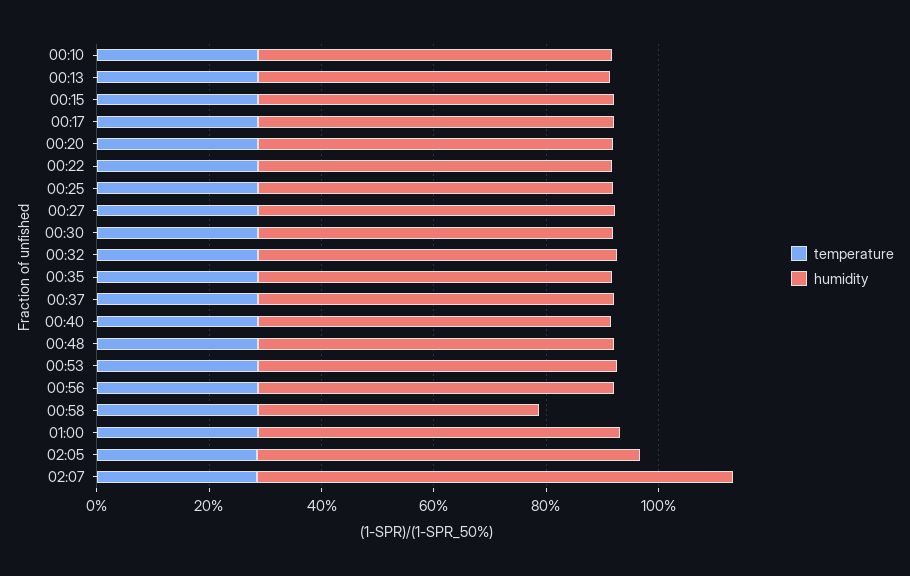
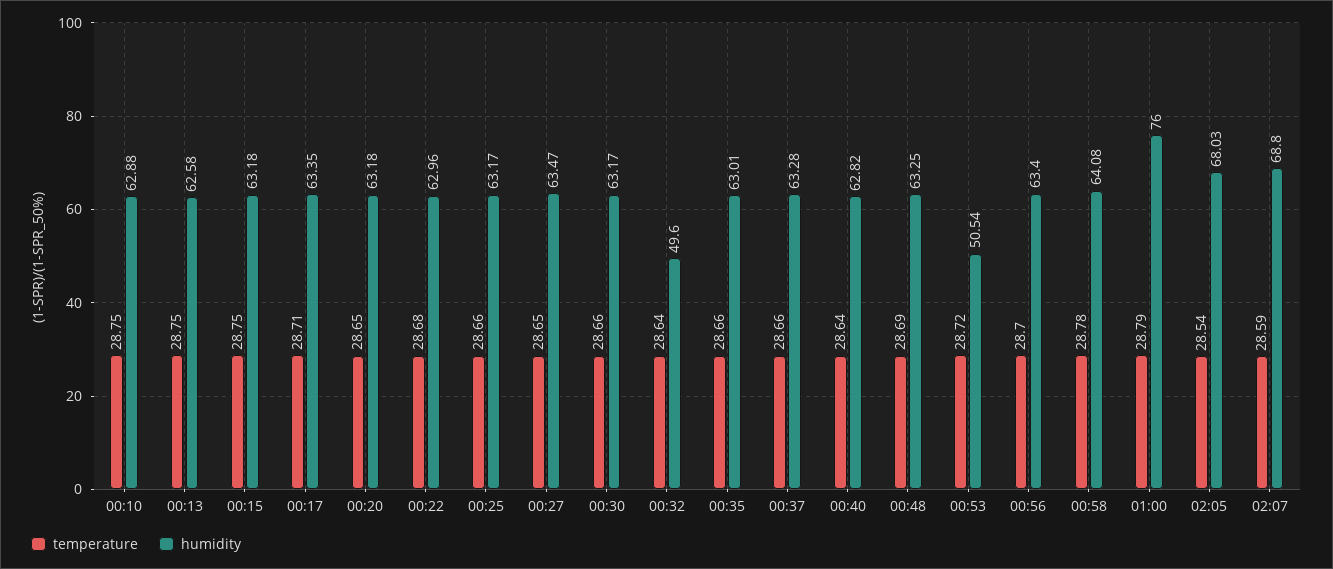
  {
    "temperature": {
      "00:10": 28.75,
      "00:13": 28.75,
      "00:15": 28.75,
      "00:17": 28.71,
      "00:20": 28.65,
      "00:22": 28.68,
      "00:25": 28.66,
      "00:27": 28.65,
      "00:30": 28.66,
      "00:32": 28.64,
      "00:35": 28.66,
      "00:37": 28.66,
      "00:40": 28.64,
      "00:48": 28.69,
      "00:53": 28.72,
      "00:56": 28.7,
      "00:58": 28.78,
      "01:00": 28.79,
      "02:05": 28.54,
      "02:07": 28.59
    },
    "humidity": {
      "00:10": 62.88,
      "00:13": 62.58,
      "00:15": 63.18,
      "00:17": 63.35,
      "00:20": 63.18,
      "00:22": 62.96,
      "00:25": 63.17,
      "00:27": 63.47,
      "00:30": 63.17,
-     "00:32": 65,
+     "00:32": 49.6,
      "00:35": 63.01,
      "00:37": 63.28,
      "00:40": 62.82,
      "00:48": 63.25,
-     "00:53": 65,
+     "00:53": 50.54,
      "00:56": 63.4,
-     "00:58": 50,
+     "00:58": 64.08,
-     "01:00": 65,
+     "01:00": 76,
      "02:05": 68.03,
-     "02:07": 85
+     "02:07": 68.8
    }
  }

